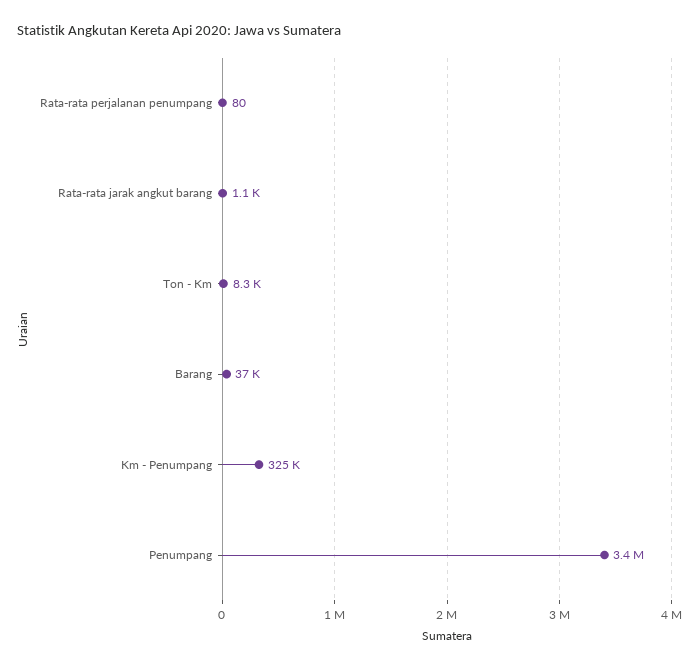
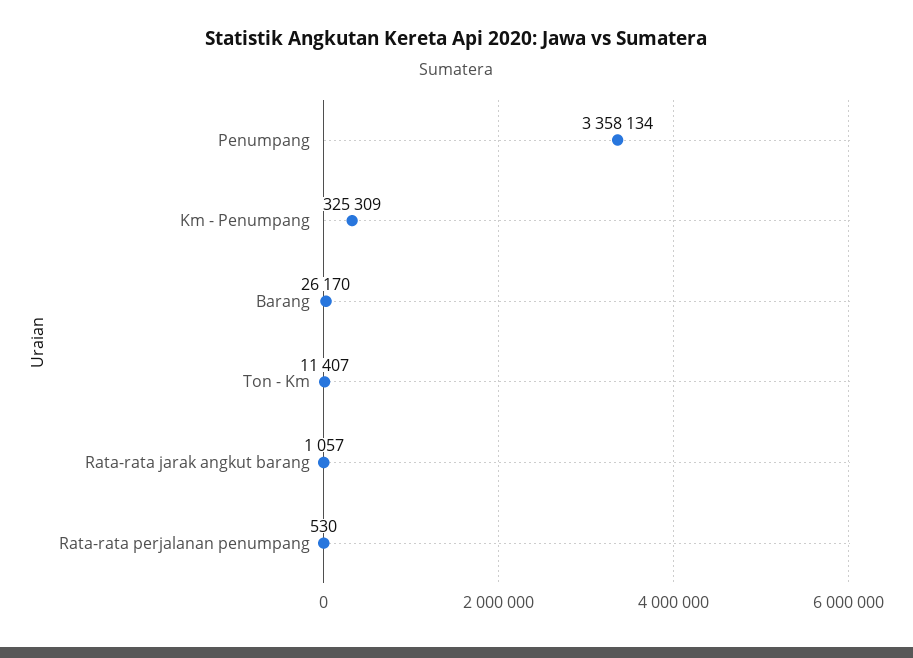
  {
-   "Rata-rata perjalanan penumpang": 80,
+   "Rata-rata perjalanan penumpang": 530,
    "Rata-rata jarak angkut barang": 1057,
-   "Ton - Km": 8300,
+   "Ton - Km": 11407,
-   "Barang": 37000,
+   "Barang": 26170,
    "Km - Penumpang": 325309,
    "Penumpang": 3358134
  }

